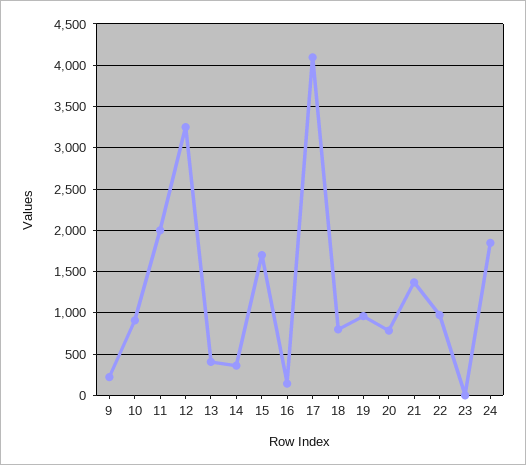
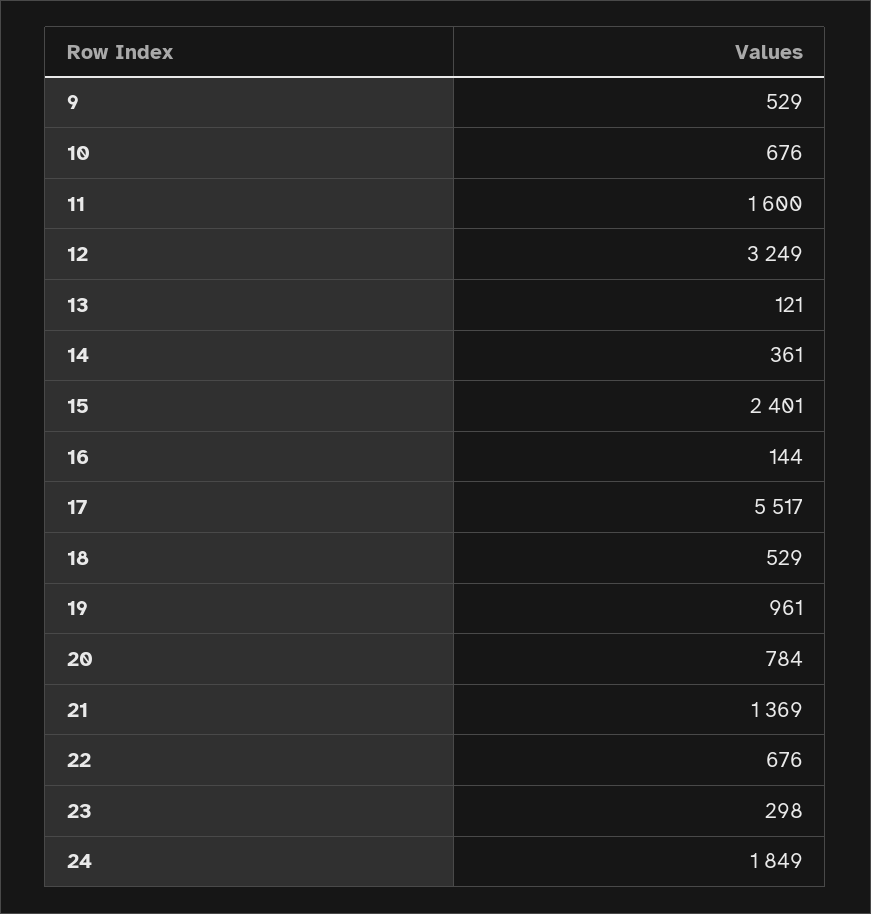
  {
-   "9": 200,
+   "9": 529,
-   "10": 900,
+   "10": 676,
-   "11": 2000,
+   "11": 1600,
    "12": 3249,
-   "13": 400,
+   "13": 121,
    "14": 361,
-   "15": 1700,
+   "15": 2401,
    "16": 144,
-   "17": 4100,
+   "17": 5517,
-   "18": 800,
+   "18": 529,
    "19": 961,
    "20": 784,
    "21": 1369,
-   "22": 1000,
+   "22": 676,
-   "23": 0,
+   "23": 298,
    "24": 1849
  }

